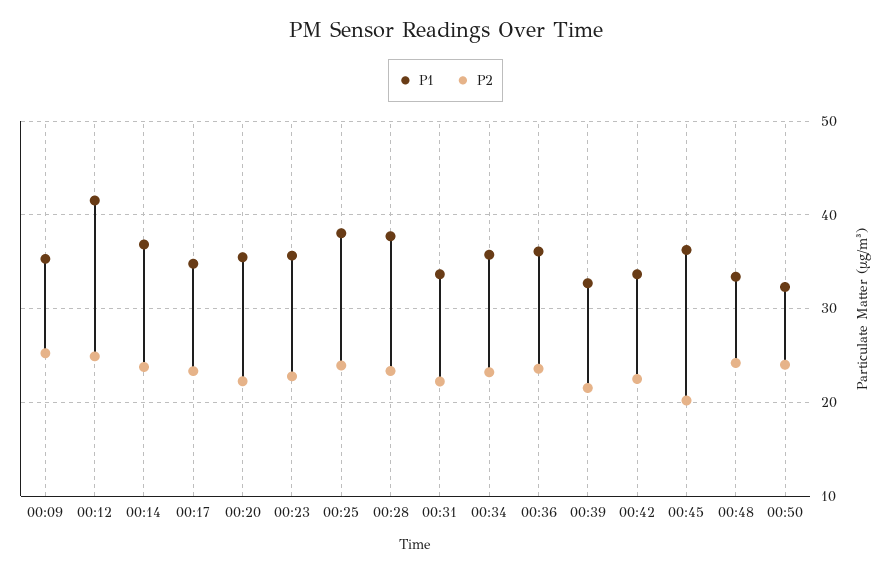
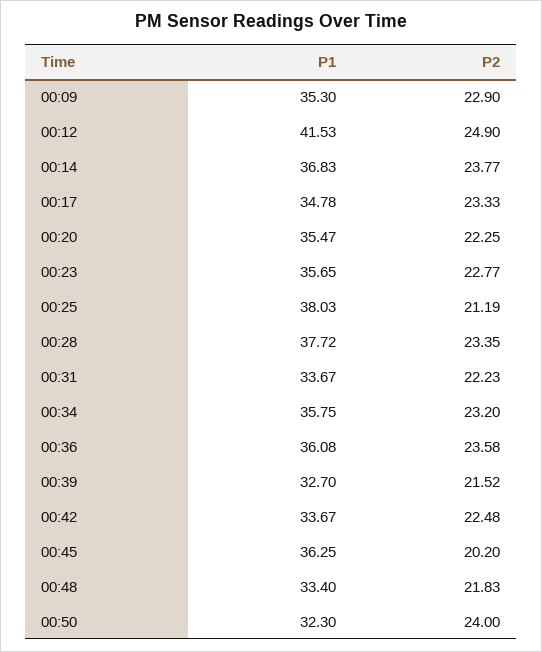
  {
    "P1": {
      "00:09": 35.3,
      "00:12": 41.53,
      "00:14": 36.83,
      "00:17": 34.78,
      "00:20": 35.47,
      "00:23": 35.65,
      "00:25": 38.03,
      "00:28": 37.72,
      "00:31": 33.67,
      "00:34": 35.75,
      "00:36": 36.08,
      "00:39": 32.7,
      "00:42": 33.67,
      "00:45": 36.25,
      "00:48": 33.4,
      "00:50": 32.3
    },
    "P2": {
-     "00:09": 25,
+     "00:09": 22.9,
      "00:12": 24.9,
      "00:14": 23.77,
      "00:17": 23.33,
      "00:20": 22.25,
      "00:23": 22.77,
-     "00:25": 24,
+     "00:25": 21.19,
      "00:28": 23.35,
      "00:31": 22.23,
      "00:34": 23.2,
      "00:36": 23.58,
      "00:39": 21.52,
      "00:42": 22.48,
      "00:45": 20.2,
-     "00:48": 24,
+     "00:48": 21.83,
      "00:50": 24
    }
  }

